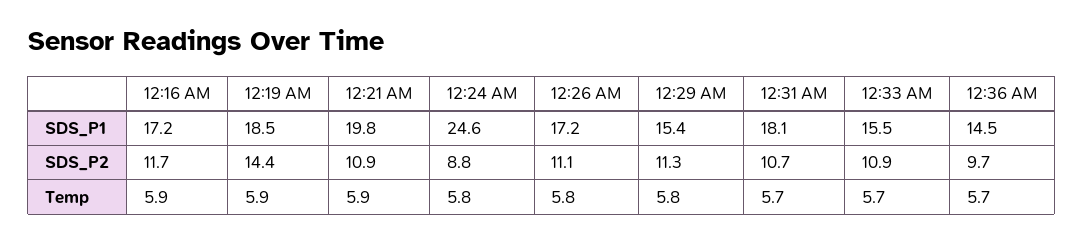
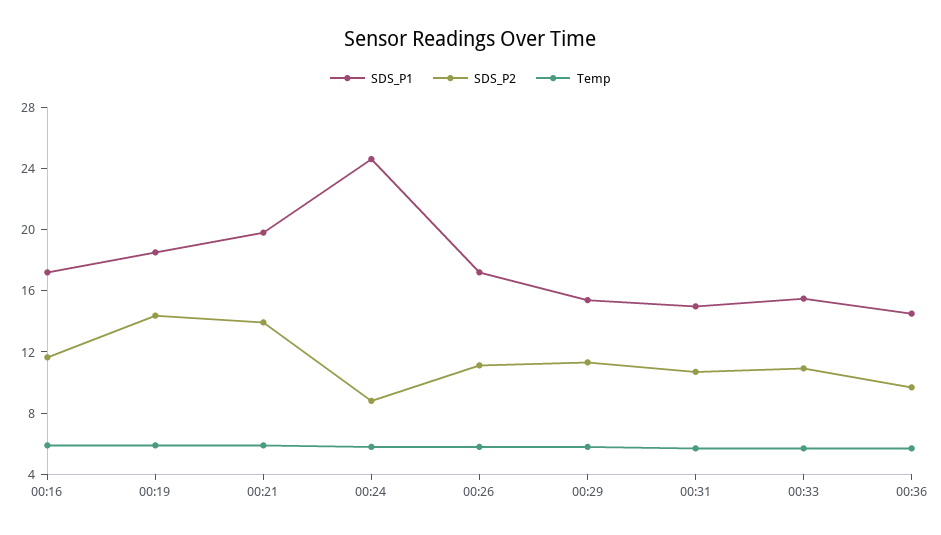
  {
    "SDS_P1": {
      "12:16 AM": 17.2,
      "12:19 AM": 18.5,
      "12:21 AM": 19.8,
      "12:24 AM": 24.6,
      "12:26 AM": 17.2,
      "12:29 AM": 15.4,
-     "12:31 AM": 18.1,
+     "12:31 AM": 15,
      "12:33 AM": 15.5,
      "12:36 AM": 14.5
    },
    "SDS_P2": {
      "12:16 AM": 11.7,
      "12:19 AM": 14.4,
-     "12:21 AM": 10.9,
+     "12:21 AM": 14,
      "12:24 AM": 8.8,
      "12:26 AM": 11.1,
      "12:29 AM": 11.3,
      "12:31 AM": 10.7,
      "12:33 AM": 10.9,
      "12:36 AM": 9.7
    },
    "Temp": {
      "12:16 AM": 5.9,
      "12:19 AM": 5.9,
      "12:21 AM": 5.9,
      "12:24 AM": 5.8,
      "12:26 AM": 5.8,
      "12:29 AM": 5.8,
      "12:31 AM": 5.7,
      "12:33 AM": 5.7,
      "12:36 AM": 5.7
    }
  }

